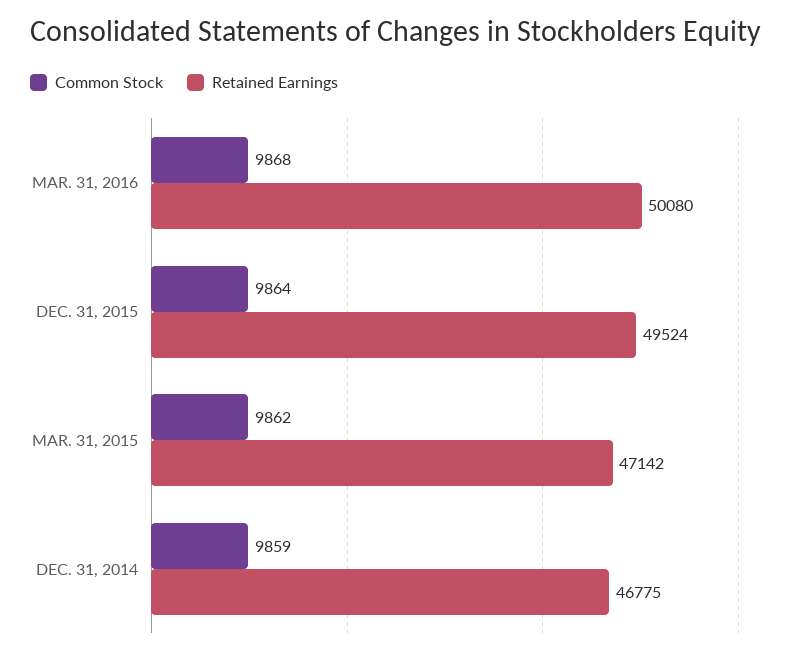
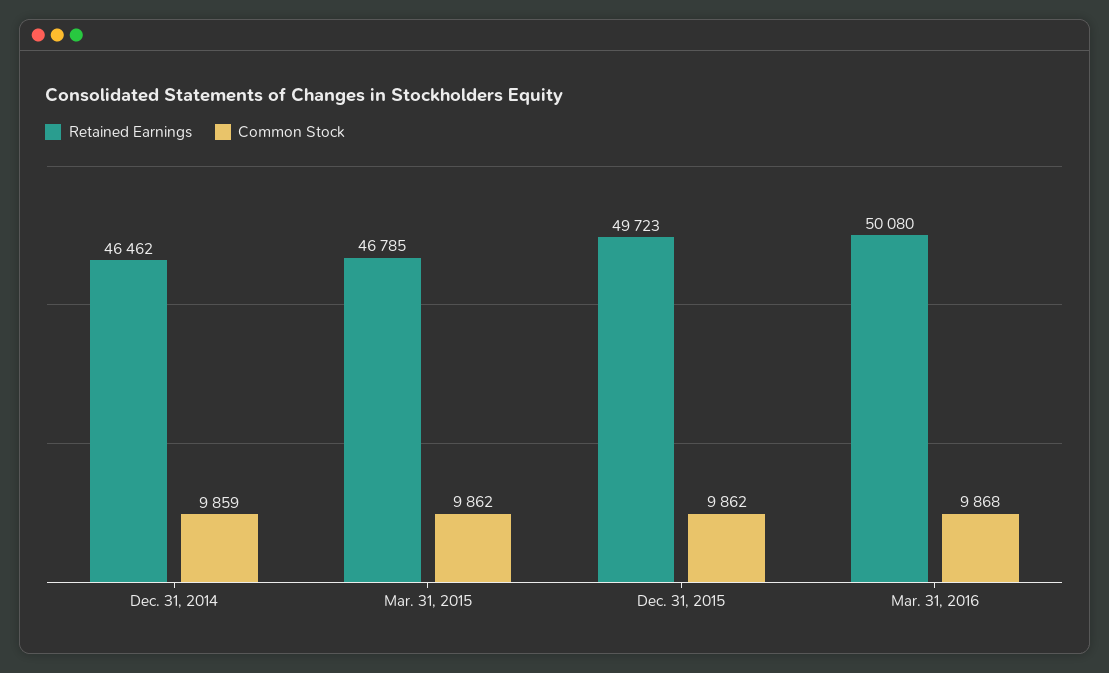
  {
    "Common Stock": {
      "MAR. 31, 2016": 9868,
-     "DEC. 31, 2015": 9864,
+     "DEC. 31, 2015": 9862,
      "MAR. 31, 2015": 9862,
      "DEC. 31, 2014": 9859
    },
    "Retained Earnings": {
      "MAR. 31, 2016": 50080,
-     "DEC. 31, 2015": 49524,
+     "DEC. 31, 2015": 49723,
-     "MAR. 31, 2015": 47142,
+     "MAR. 31, 2015": 46785,
-     "DEC. 31, 2014": 46775
+     "DEC. 31, 2014": 46462
    }
  }

